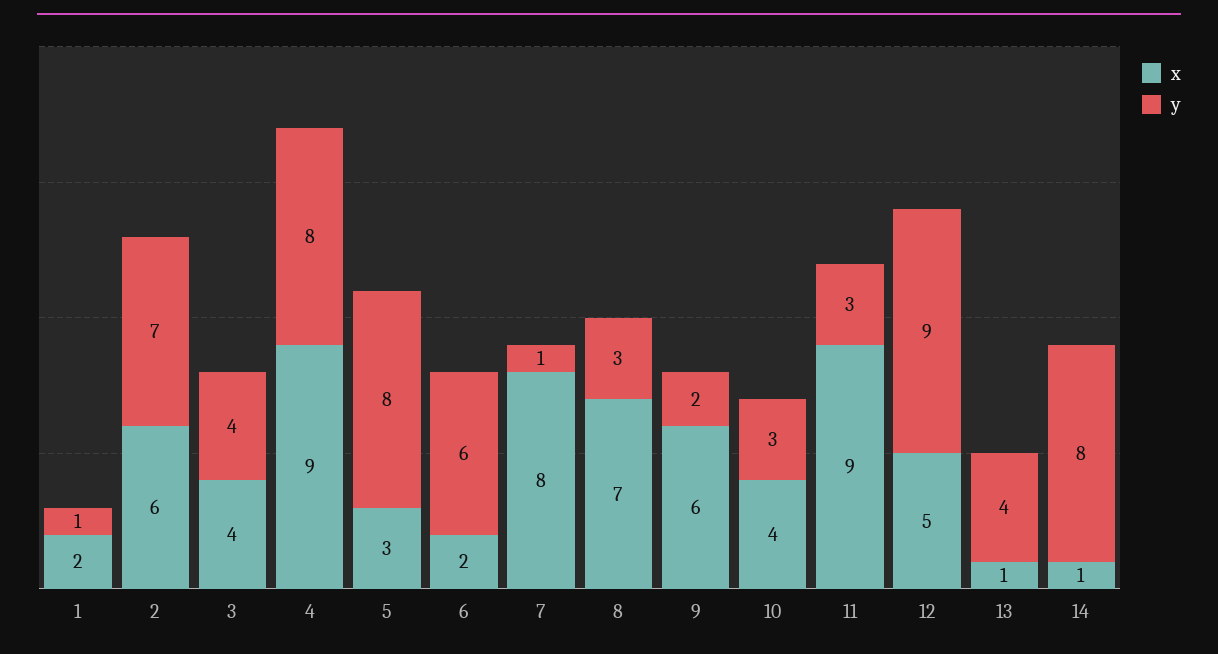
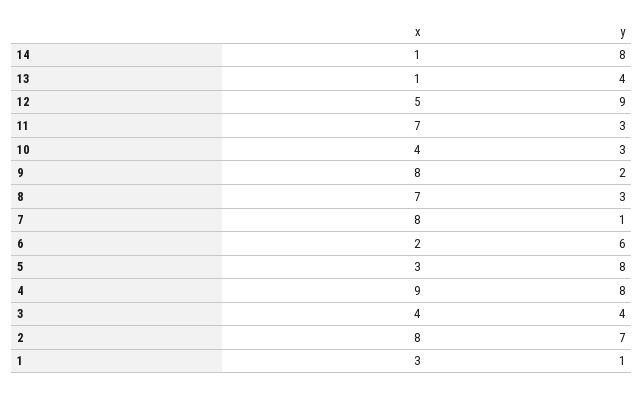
  {
    "x": {
-     "1": 2,
+     "1": 3,
-     "2": 6,
+     "2": 8,
      "3": 4,
      "4": 9,
      "5": 3,
      "6": 2,
      "7": 8,
      "8": 7,
-     "9": 6,
+     "9": 8,
      "10": 4,
-     "11": 9,
+     "11": 7,
      "12": 5,
      "13": 1,
      "14": 1
    },
    "y": {
      "1": 1,
      "2": 7,
      "3": 4,
      "4": 8,
      "5": 8,
      "6": 6,
      "7": 1,
      "8": 3,
      "9": 2,
      "10": 3,
      "11": 3,
      "12": 9,
      "13": 4,
      "14": 8
    }
  }

